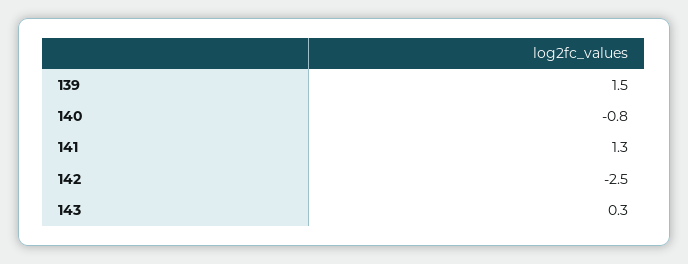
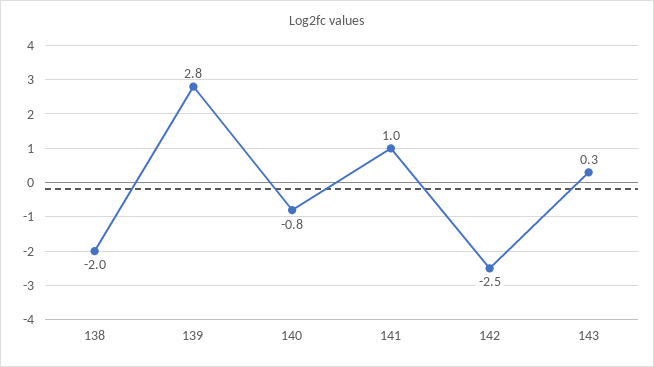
  {
-   "139": 1.5,
+   "139": 2.8,
    "140": -0.8,
-   "141": 1.3,
+   "141": 1,
    "142": -2.5,
-   "143": 0.3
+   "143": 0.3,
+   "138": -2
  }

